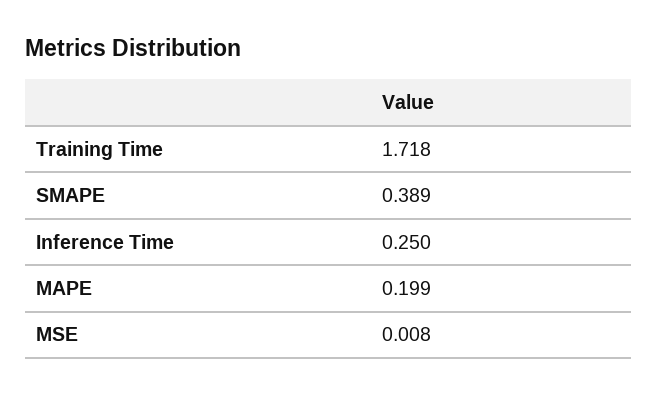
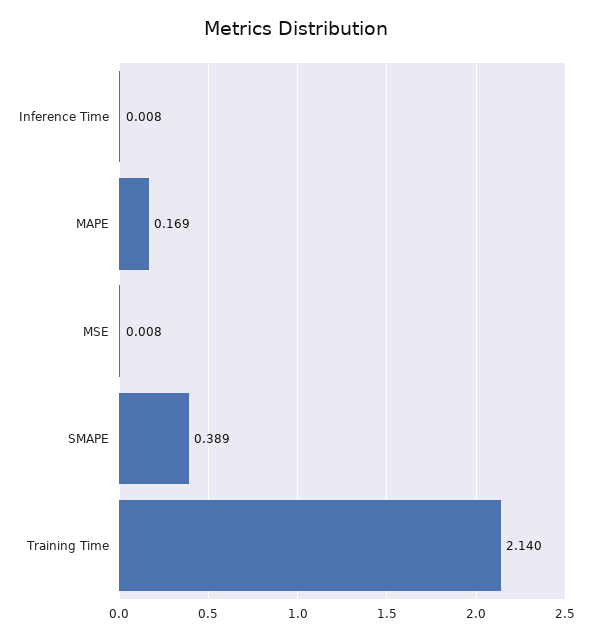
  {
-   "Training Time": 1.718,
+   "Training Time": 2.14,
    "SMAPE": 0.389,
-   "Inference Time": 0.25,
+   "Inference Time": 0.008,
-   "MAPE": 0.199,
+   "MAPE": 0.169,
    "MSE": 0.008
  }

